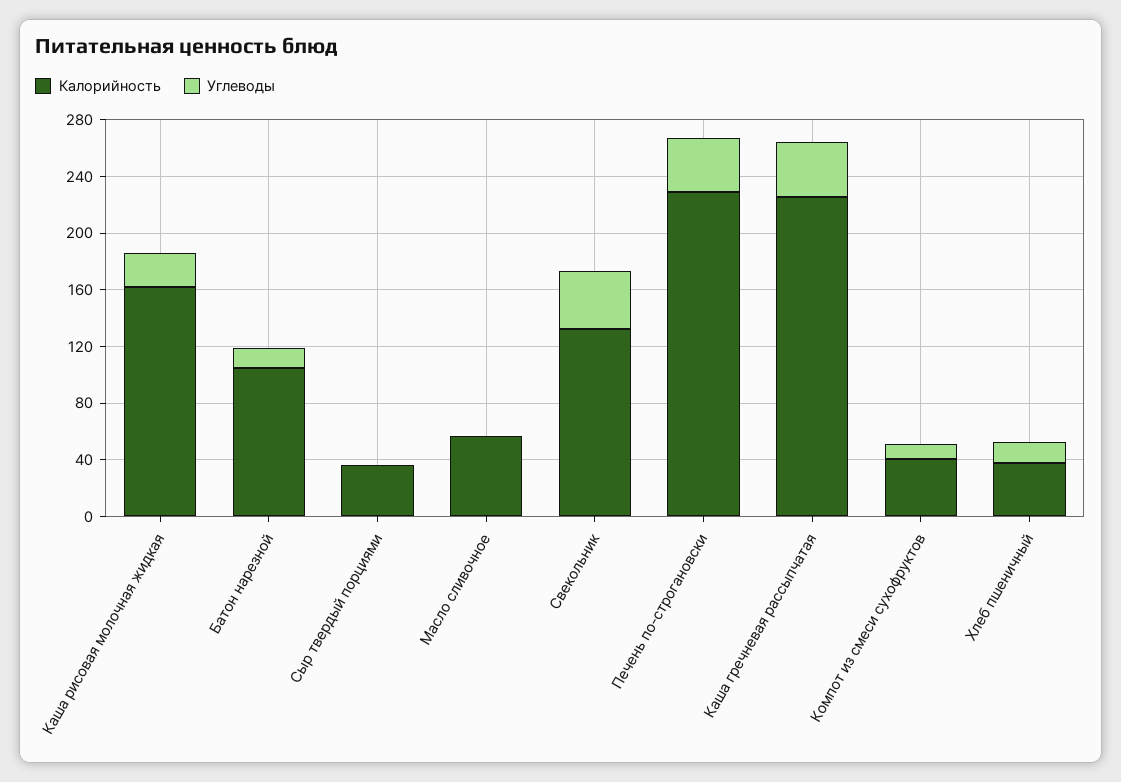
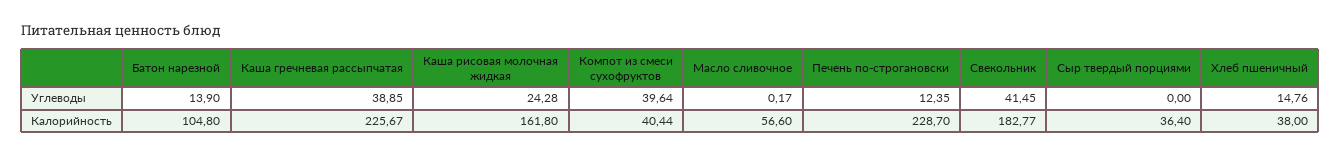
  {
    "Калорийность": {
      "Каша рисовая молочная жидкая": 161.8,
      "Батон нарезной": 104.8,
      "Сыр твердый порциями": 36.4,
      "Масло сливочное": 56.6,
-     "Свекольник": 130,
+     "Свекольник": 182.77,
      "Печень по-строгановски": 228.7,
      "Каша гречневая рассыпчатая": 225.67,
      "Компот из смеси сухофруктов": 40.44,
      "Хлеб пшеничный": 38
    },
    "Углеводы": {
      "Каша рисовая молочная жидкая": 24.28,
      "Батон нарезной": 13.9,
      "Сыр твердый порциями": 0,
      "Масло сливочное": 0.17,
      "Свекольник": 41.45,
-     "Печень по-строгановски": 40,
+     "Печень по-строгановски": 12.35,
      "Каша гречневая рассыпчатая": 38.85,
-     "Компот из смеси сухофруктов": 10,
+     "Компот из смеси сухофруктов": 39.64,
      "Хлеб пшеничный": 14.76
    }
  }

